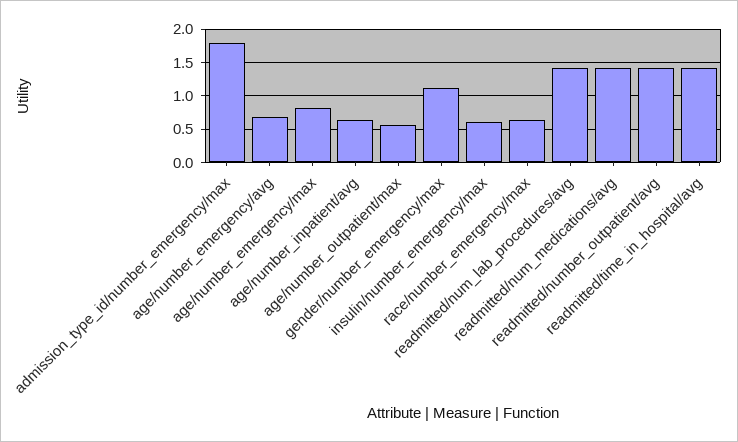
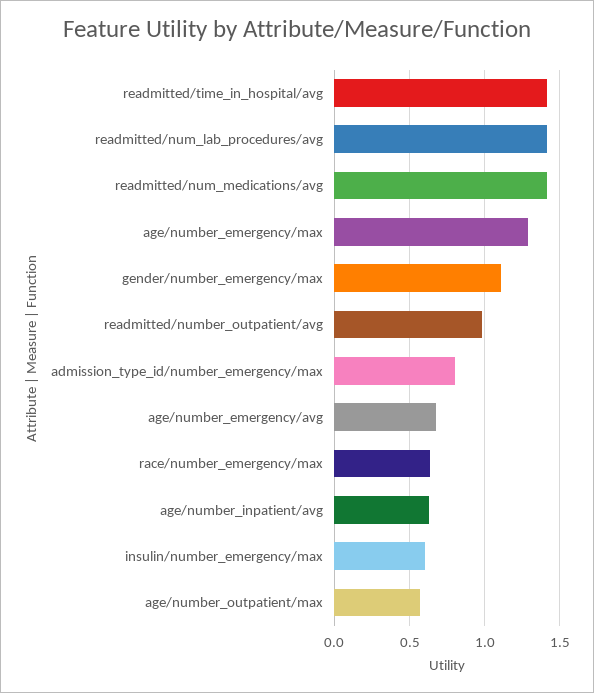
  {
-   "admission_type_id/number_emergency/max": 1.8,
+   "admission_type_id/number_emergency/max": 0.8,
    "age/number_emergency/avg": 0.7,
-   "age/number_emergency/max": 0.8,
+   "age/number_emergency/max": 1.3,
    "age/number_inpatient/avg": 0.65,
    "age/number_outpatient/max": 0.55,
    "gender/number_emergency/max": 1.1,
    "insulin/number_emergency/max": 0.6,
    "race/number_emergency/max": 0.65,
    "readmitted/num_lab_procedures/avg": 1.4,
    "readmitted/num_medications/avg": 1.4,
-   "readmitted/number_outpatient/avg": 1.4,
+   "readmitted/number_outpatient/avg": 1,
    "readmitted/time_in_hospital/avg": 1.4
  }

